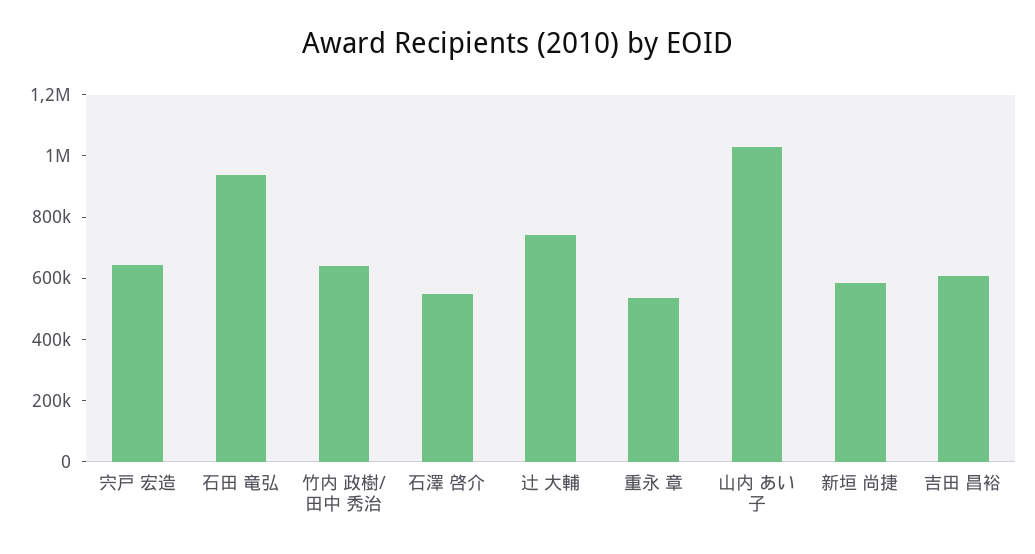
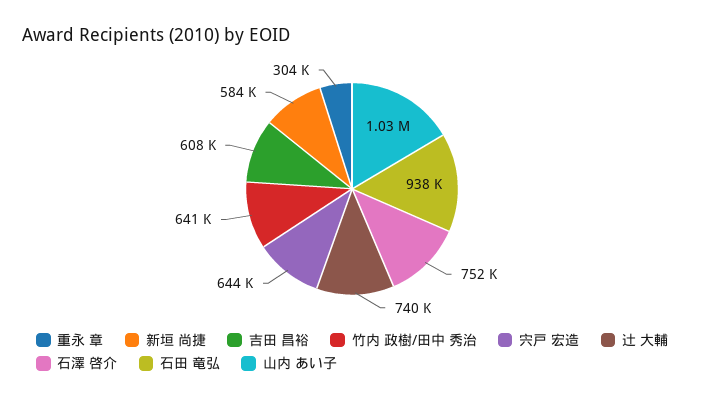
  {
    "宍戸 宏造": 644000,
    "石田 竜弘": 938000,
    "竹内 政樹/田中 秀治": 641000,
-   "石澤 啓介": 550000,
+   "石澤 啓介": 752000,
    "辻 大輔": 740000,
-   "重永 章": 550000,
+   "重永 章": 304000,
    "山内 あい子": 1030000,
    "新垣 尚捷": 584000,
    "吉田 昌裕": 608000
  }

